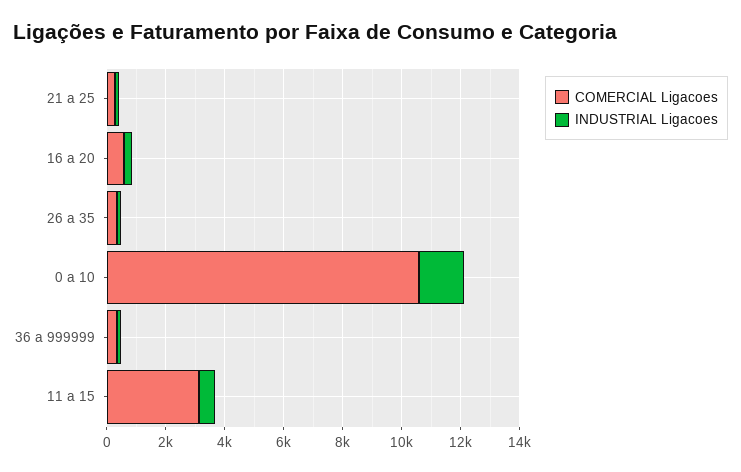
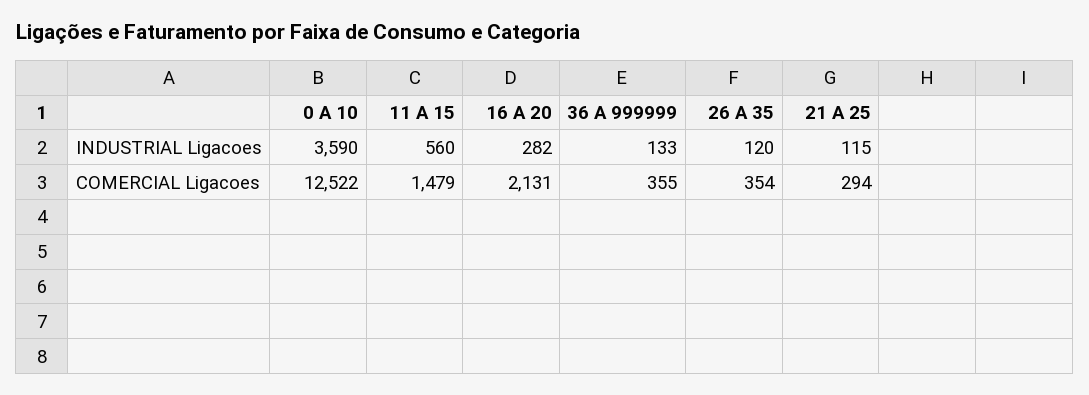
  {
    "COMERCIAL Ligacoes": {
      "21 a 25": 294,
-     "16 a 20": 500,
+     "16 a 20": 2131,
      "26 a 35": 354,
-     "0 a 10": 10500,
+     "0 a 10": 12522,
      "36 a 999999": 355,
-     "11 a 15": 3000
+     "11 a 15": 1479
    },
    "INDUSTRIAL Ligacoes": {
      "21 a 25": 115,
      "16 a 20": 282,
      "26 a 35": 120,
-     "0 a 10": 1500,
+     "0 a 10": 3590,
      "36 a 999999": 133,
      "11 a 15": 560
    }
  }

